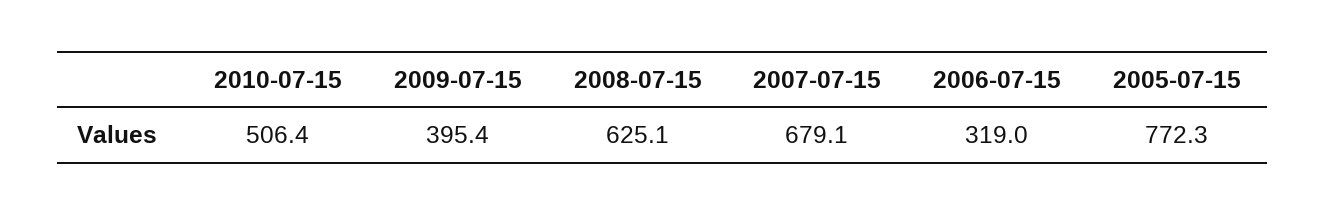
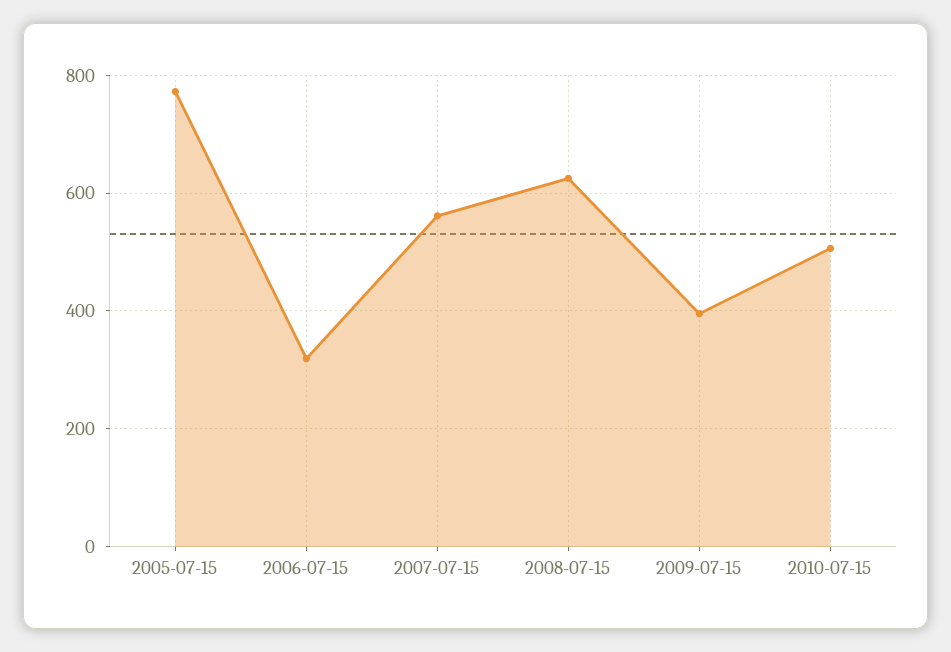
  {
    "2010-07-15": 506.4,
    "2009-07-15": 395.4,
    "2008-07-15": 625.1,
-   "2007-07-15": 679.1,
+   "2007-07-15": 560,
    "2006-07-15": 319,
    "2005-07-15": 772.3
  }

